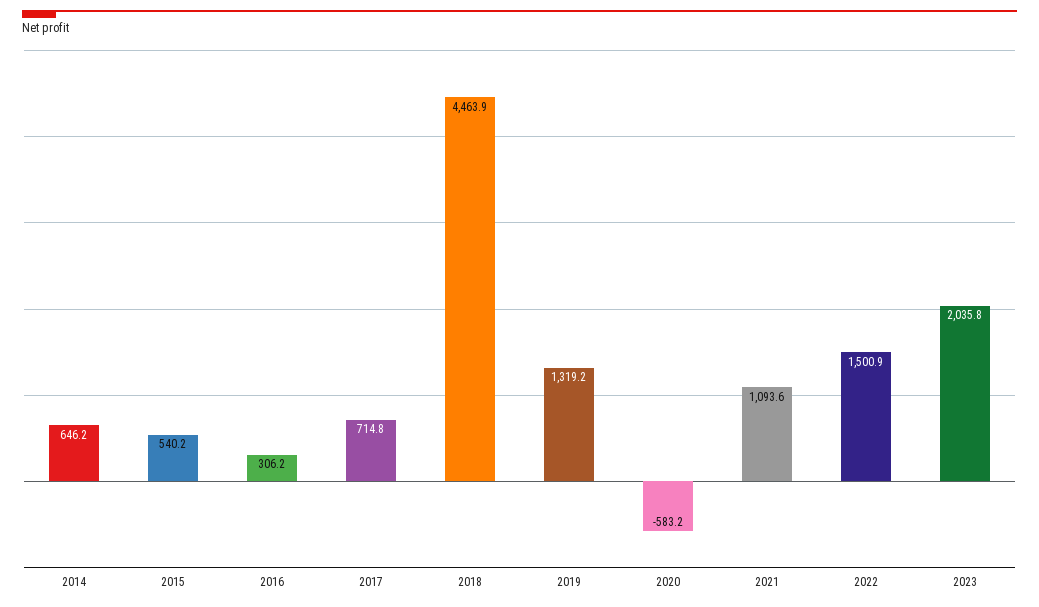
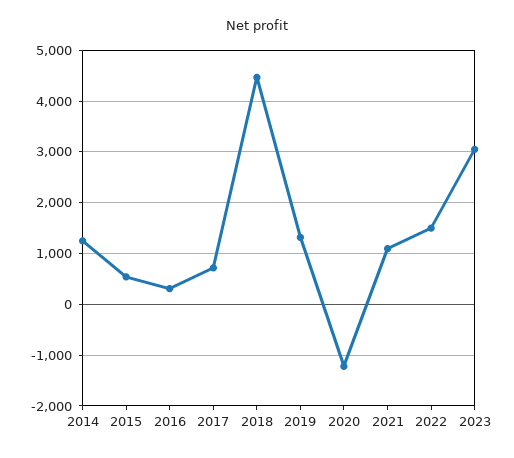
  {
-   "2014": 646.2,
+   "2014": 1200,
    "2015": 540.2,
    "2016": 306.2,
    "2017": 714.8,
    "2018": 4463.9,
    "2019": 1319.2,
-   "2020": -583.2,
+   "2020": -1200,
    "2021": 1093.6,
    "2022": 1500.9,
-   "2023": 2035.8
+   "2023": 3000
  }

